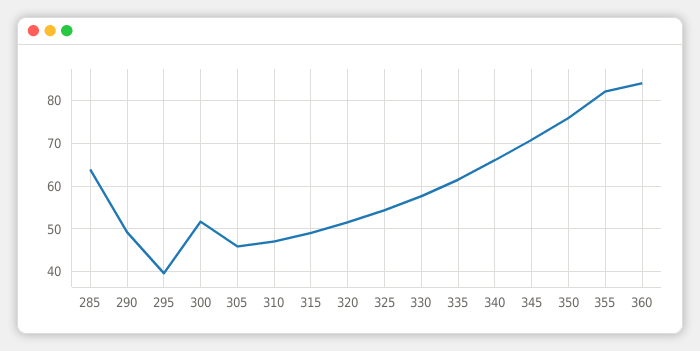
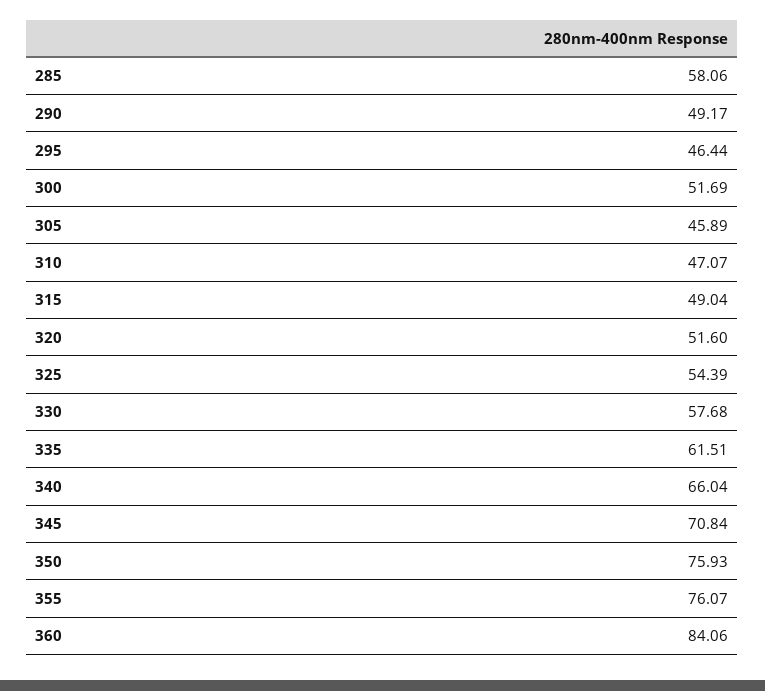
  {
-   "285": 64,
+   "285": 58.06,
    "290": 49.17,
-   "295": 40,
+   "295": 46.44,
    "300": 51.69,
    "305": 45.89,
    "310": 47.07,
    "315": 49.04,
    "320": 51.6,
    "325": 54.39,
    "330": 57.68,
    "335": 61.51,
    "340": 66.04,
    "345": 70.84,
    "350": 75.93,
-   "355": 82,
+   "355": 76.07,
    "360": 84.06
  }

